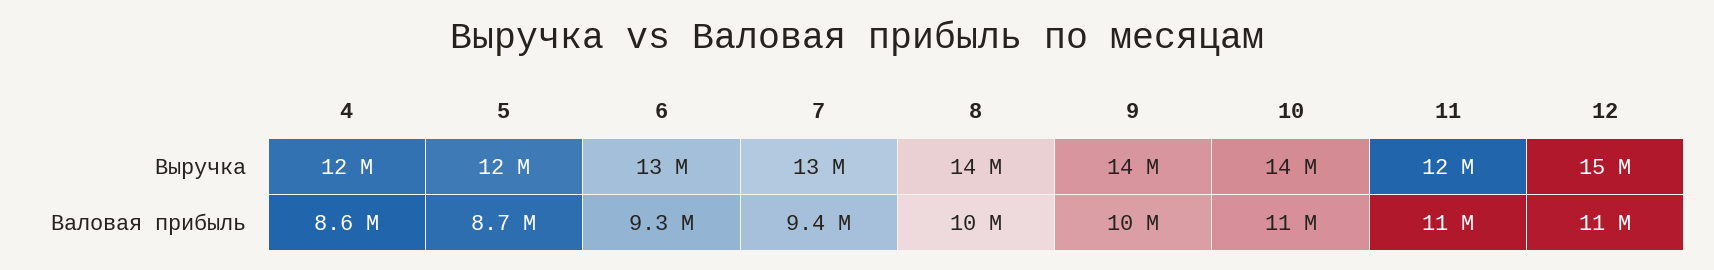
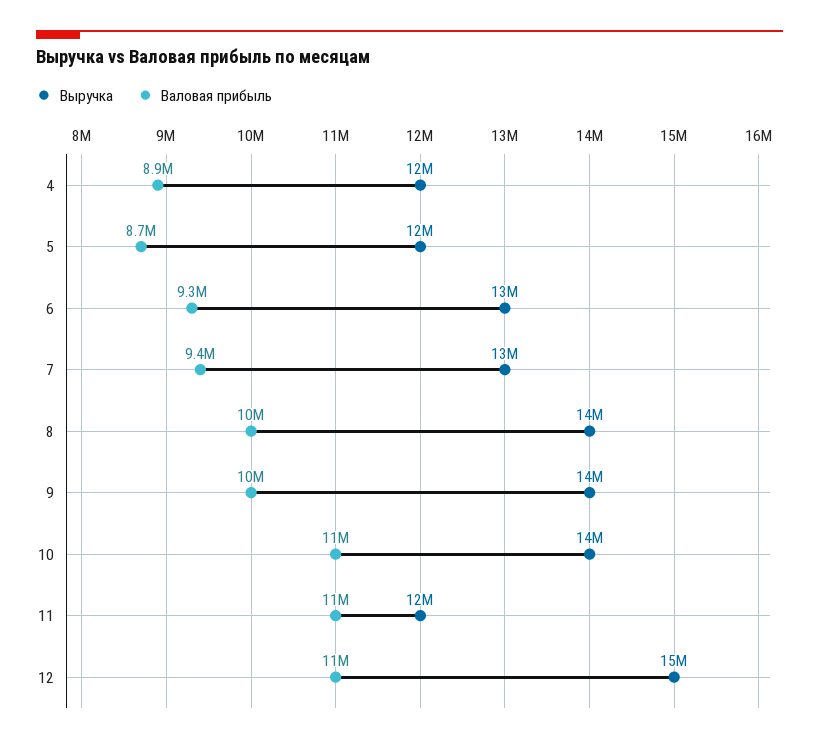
  {
    "Выручка": {
      "4": 12000000,
      "5": 12000000,
      "6": 13000000,
      "7": 13000000,
      "8": 14000000,
      "9": 14000000,
      "10": 14000000,
      "11": 12000000,
      "12": 15000000
    },
    "Валовая прибыль": {
-     "4": 8600000,
+     "4": 8900000,
      "5": 8700000,
      "6": 9300000,
      "7": 9400000,
      "8": 10000000,
      "9": 10000000,
      "10": 11000000,
      "11": 11000000,
      "12": 11000000
    }
  }

